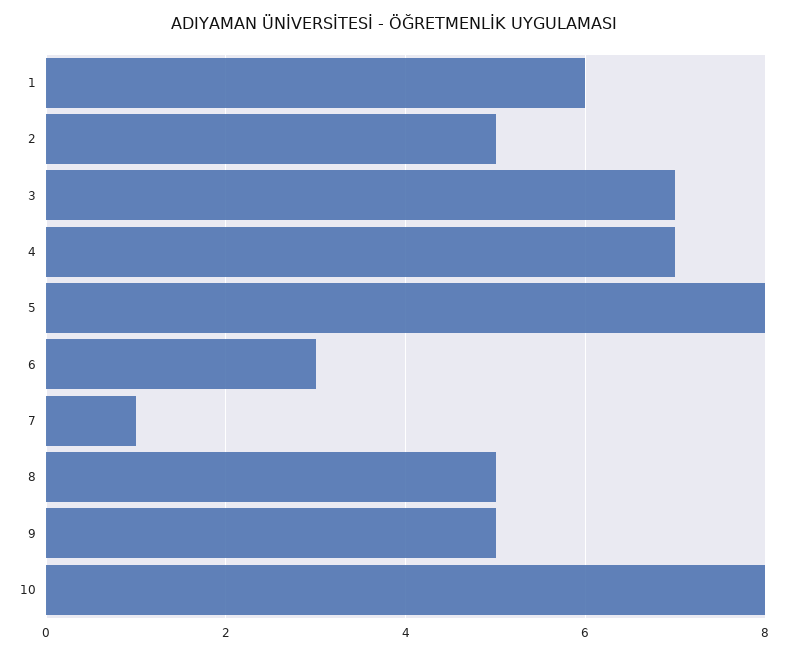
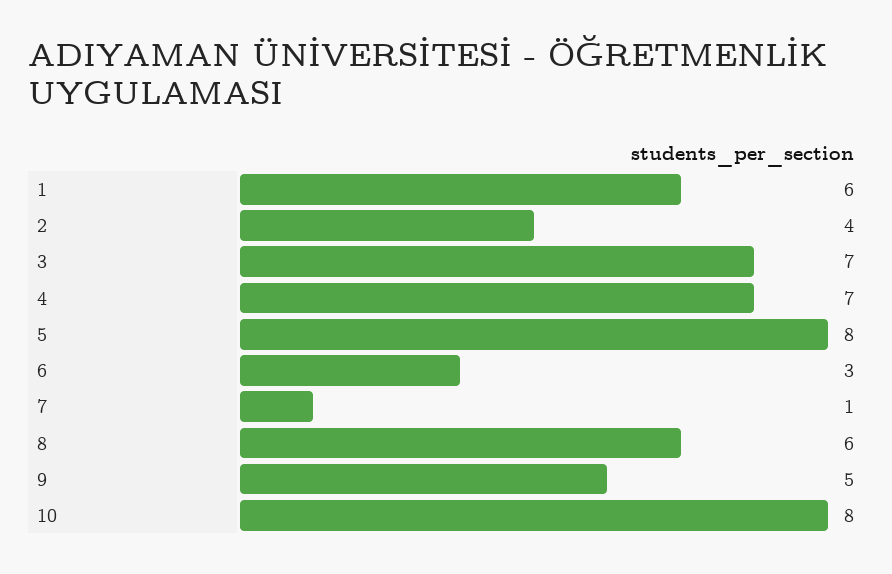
  {
    "1": 6,
-   "2": 5,
+   "2": 4,
    "3": 7,
    "4": 7,
    "5": 8,
    "6": 3,
    "7": 1,
-   "8": 5,
+   "8": 6,
    "9": 5,
    "10": 8
  }

